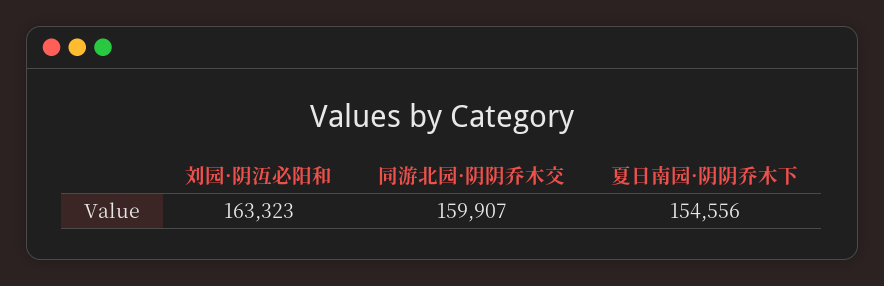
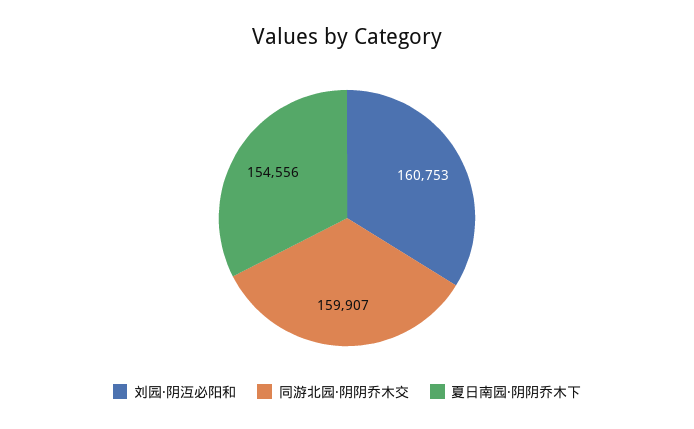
  {
-   "刘园·阴沍必阳和": 163323,
+   "刘园·阴沍必阳和": 160753,
    "同游北园·阴阴乔木交": 159907,
    "夏日南园·阴阴乔木下": 154556
  }

